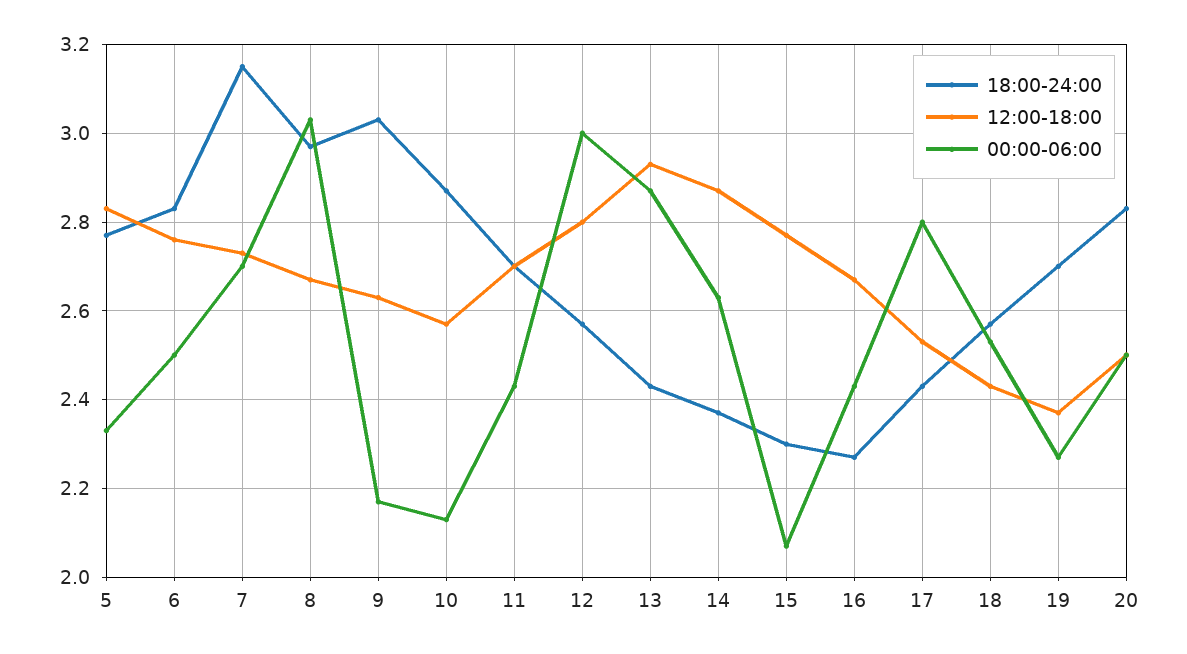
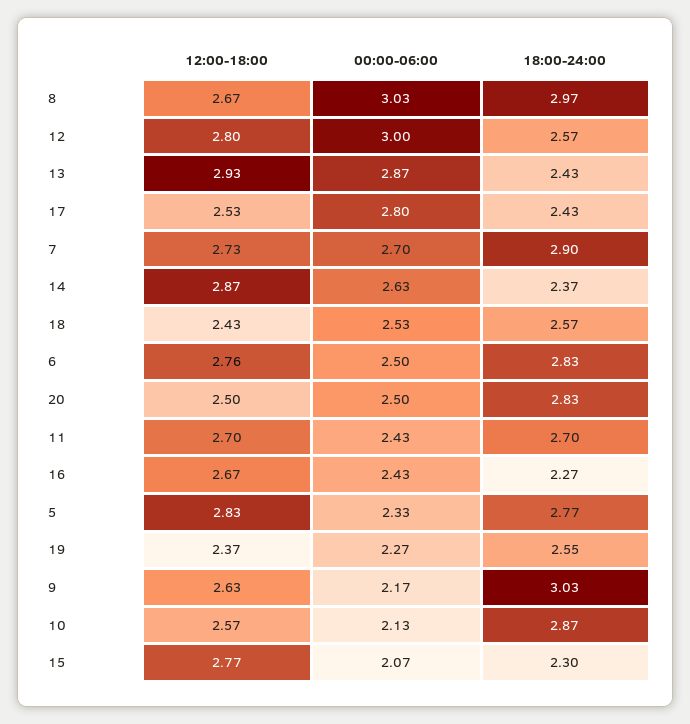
  {
    "18:00-24:00": {
      "5": 2.77,
      "6": 2.83,
-     "7": 3.15,
+     "7": 2.9,
      "8": 2.97,
      "9": 3.03,
      "10": 2.87,
      "11": 2.7,
      "12": 2.57,
      "13": 2.43,
      "14": 2.37,
      "15": 2.3,
      "16": 2.27,
      "17": 2.43,
      "18": 2.57,
-     "19": 2.7,
+     "19": 2.55,
      "20": 2.83
    },
    "12:00-18:00": {
      "5": 2.83,
      "6": 2.76,
      "7": 2.73,
      "8": 2.67,
      "9": 2.63,
      "10": 2.57,
      "11": 2.7,
      "12": 2.8,
      "13": 2.93,
      "14": 2.87,
      "15": 2.77,
      "16": 2.67,
      "17": 2.53,
      "18": 2.43,
      "19": 2.37,
      "20": 2.5
    },
    "00:00-06:00": {
      "5": 2.33,
      "6": 2.5,
      "7": 2.7,
      "8": 3.03,
      "9": 2.17,
      "10": 2.13,
      "11": 2.43,
      "12": 3,
      "13": 2.87,
      "14": 2.63,
      "15": 2.07,
      "16": 2.43,
      "17": 2.8,
      "18": 2.53,
      "19": 2.27,
      "20": 2.5
    }
  }

